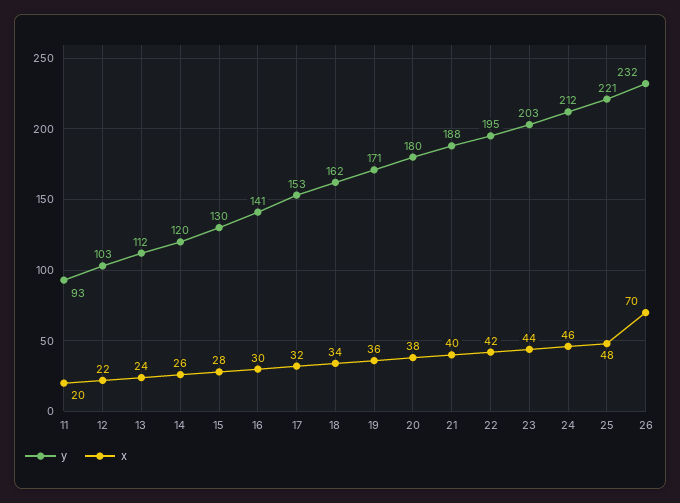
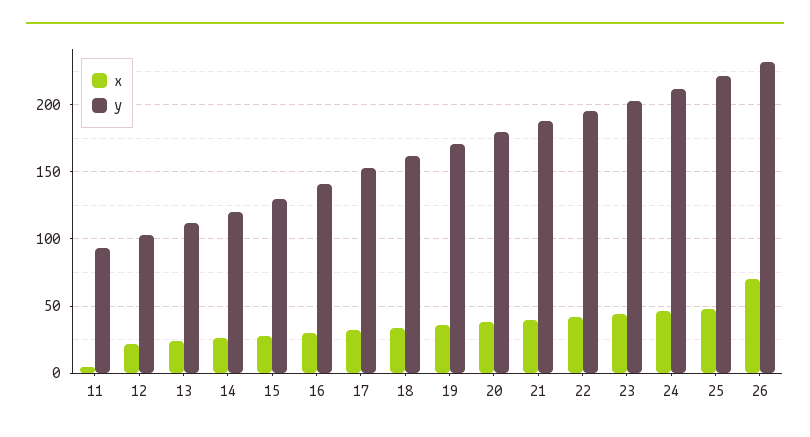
  {
    "y": {
      "11": 93,
      "12": 103,
      "13": 112,
      "14": 120,
      "15": 130,
      "16": 141,
      "17": 153,
      "18": 162,
      "19": 171,
      "20": 180,
      "21": 188,
      "22": 195,
      "23": 203,
      "24": 212,
      "25": 221,
      "26": 232
    },
    "x": {
-     "11": 20,
+     "11": 5,
      "12": 22,
      "13": 24,
      "14": 26,
      "15": 28,
      "16": 30,
      "17": 32,
      "18": 34,
      "19": 36,
      "20": 38,
      "21": 40,
      "22": 42,
      "23": 44,
      "24": 46,
      "25": 48,
      "26": 70
    }
  }

